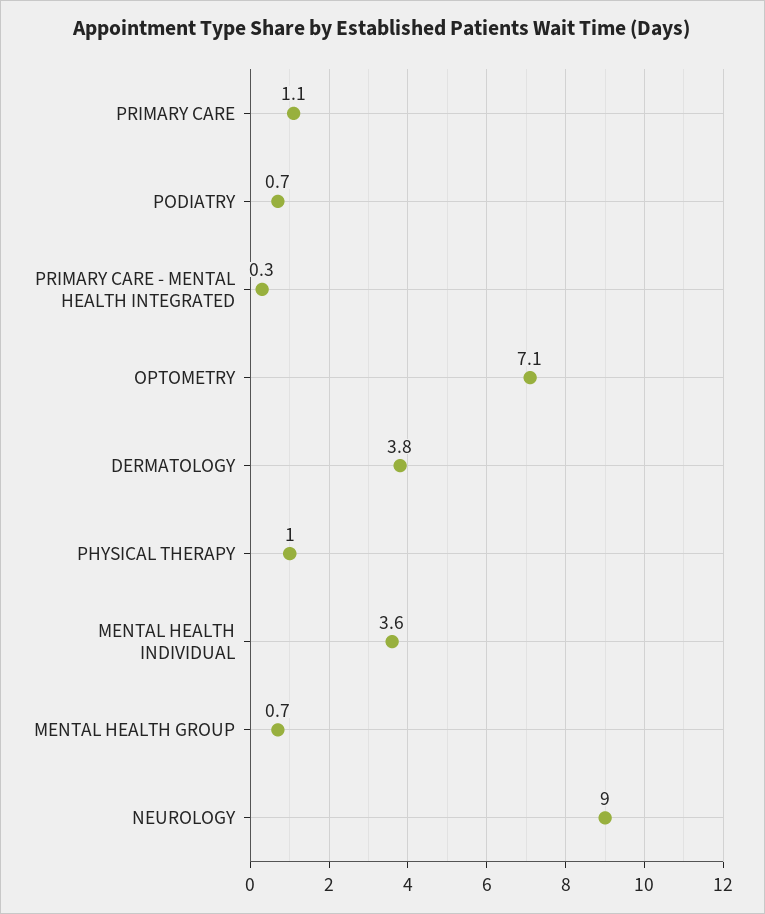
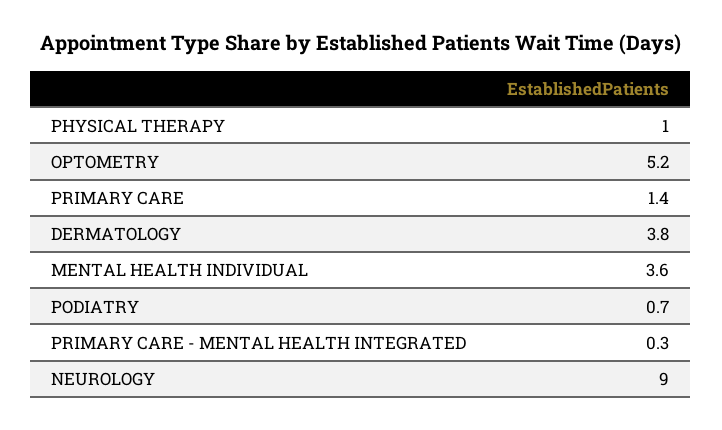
  {
-   "PRIMARY CARE": 1.1,
+   "PRIMARY CARE": 1.4,
    "PODIATRY": 0.7,
    "PRIMARY CARE - MENTAL HEALTH INTEGRATED": 0.3,
-   "OPTOMETRY": 7.1,
+   "OPTOMETRY": 5.2,
    "DERMATOLOGY": 3.8,
    "PHYSICAL THERAPY": 1,
    "MENTAL HEALTH INDIVIDUAL": 3.6,
-   "MENTAL HEALTH GROUP": 0.7,
    "NEUROLOGY": 9
  }

